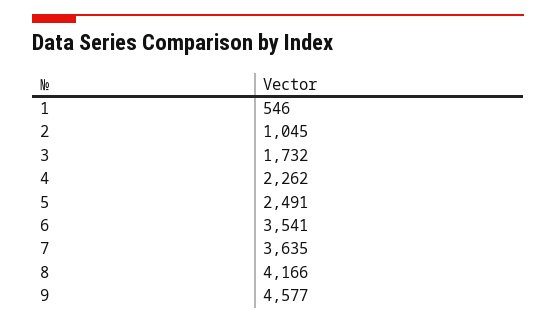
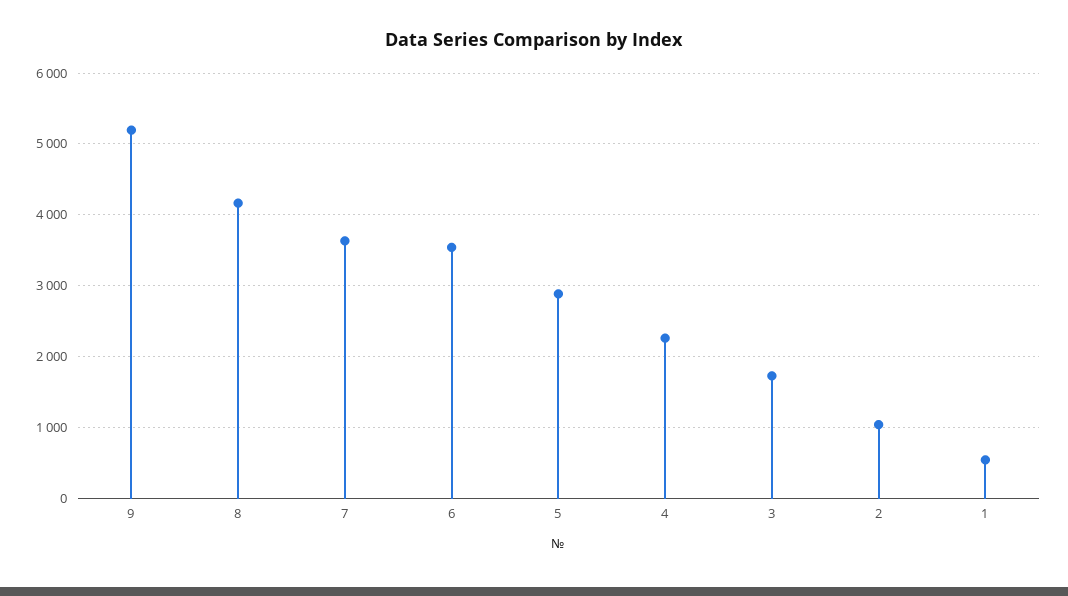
  {
    "1": 546,
    "2": 1045,
    "3": 1732,
    "4": 2262,
-   "5": 2491,
+   "5": 2900,
    "6": 3541,
    "7": 3635,
    "8": 4166,
-   "9": 4577
+   "9": 5200
  }

